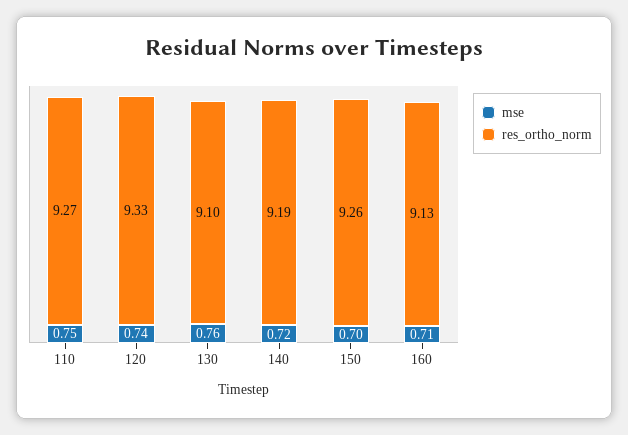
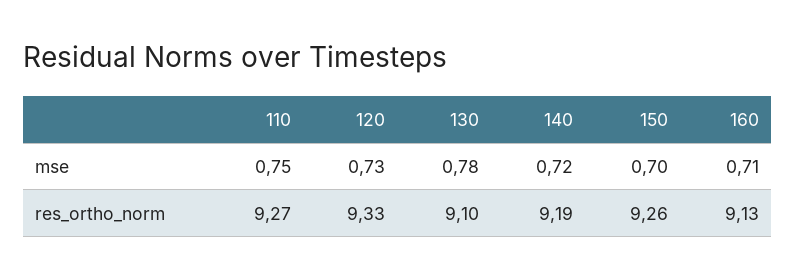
  {
    "mse": {
      "110": 0.75,
-     "120": 0.74,
+     "120": 0.73,
-     "130": 0.76,
+     "130": 0.78,
      "140": 0.72,
      "150": 0.7,
      "160": 0.71
    },
    "res_ortho_norm": {
      "110": 9.27,
      "120": 9.33,
      "130": 9.1,
      "140": 9.19,
      "150": 9.26,
      "160": 9.13
    }
  }

